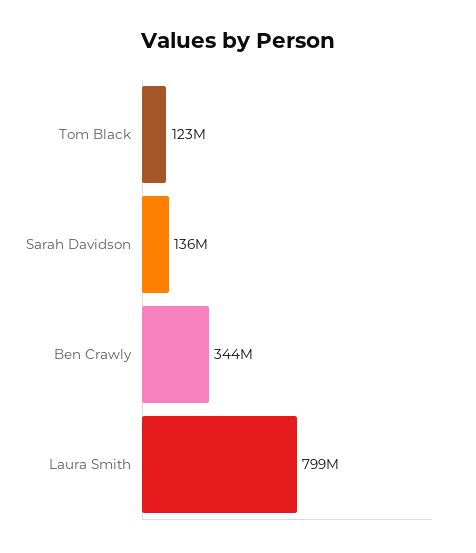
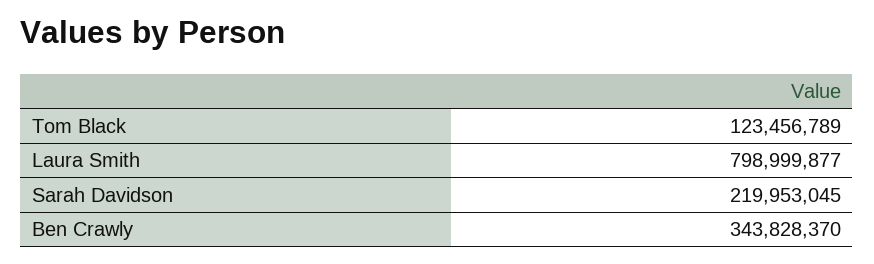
  {
    "Tom Black": 123456789,
-   "Sarah Davidson": 136000000,
+   "Sarah Davidson": 219953045,
    "Ben Crawly": 343828370,
    "Laura Smith": 798999877
  }

